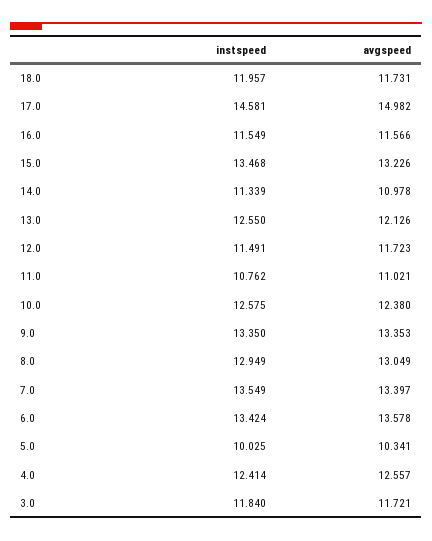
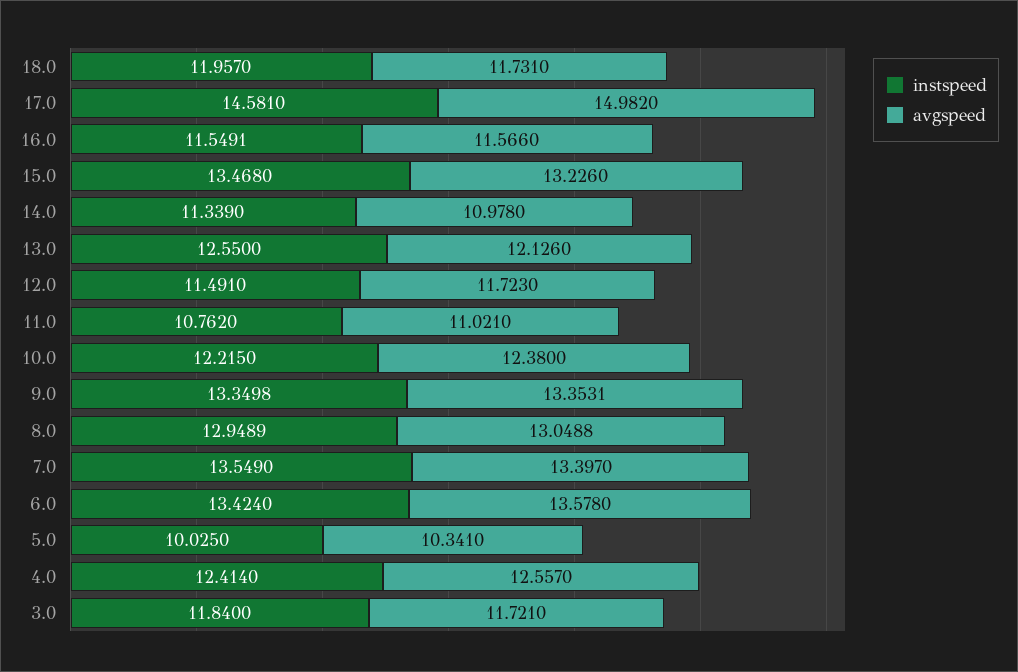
  {
    "instspeed": {
      "18.0": 11.957,
      "17.0": 14.581,
      "16.0": 11.5491,
      "15.0": 13.468,
      "14.0": 11.339,
      "13.0": 12.55,
      "12.0": 11.491,
      "11.0": 10.762,
-     "10.0": 12.575,
+     "10.0": 12.215,
      "9.0": 13.3498,
      "8.0": 12.9489,
      "7.0": 13.549,
      "6.0": 13.424,
      "5.0": 10.025,
      "4.0": 12.414,
      "3.0": 11.84
    },
    "avgspeed": {
      "18.0": 11.731,
      "17.0": 14.982,
      "16.0": 11.566,
      "15.0": 13.226,
      "14.0": 10.978,
      "13.0": 12.126,
      "12.0": 11.723,
      "11.0": 11.021,
      "10.0": 12.38,
      "9.0": 13.3531,
      "8.0": 13.0488,
      "7.0": 13.397,
      "6.0": 13.578,
      "5.0": 10.341,
      "4.0": 12.557,
      "3.0": 11.721
    }
  }

